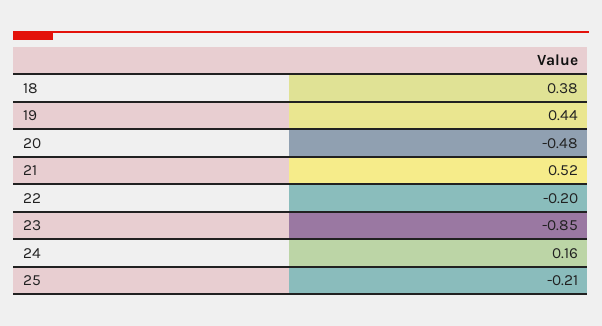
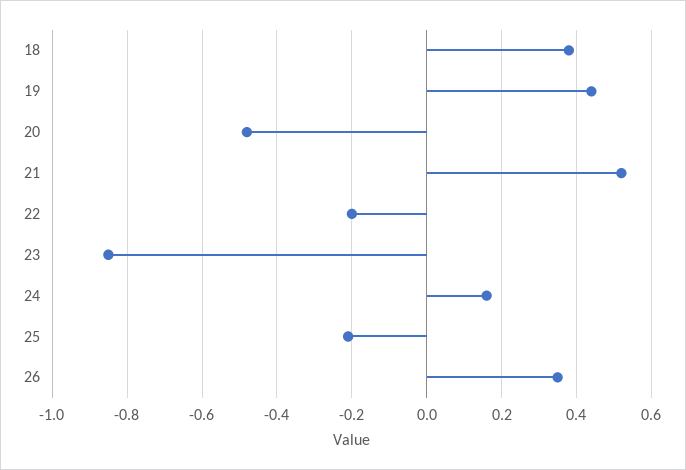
  {
    "18": 0.38,
    "19": 0.44,
    "20": -0.48,
    "21": 0.52,
    "22": -0.2,
    "23": -0.85,
    "24": 0.16,
-   "25": -0.21
+   "25": -0.21,
+   "26": 0.35
  }

